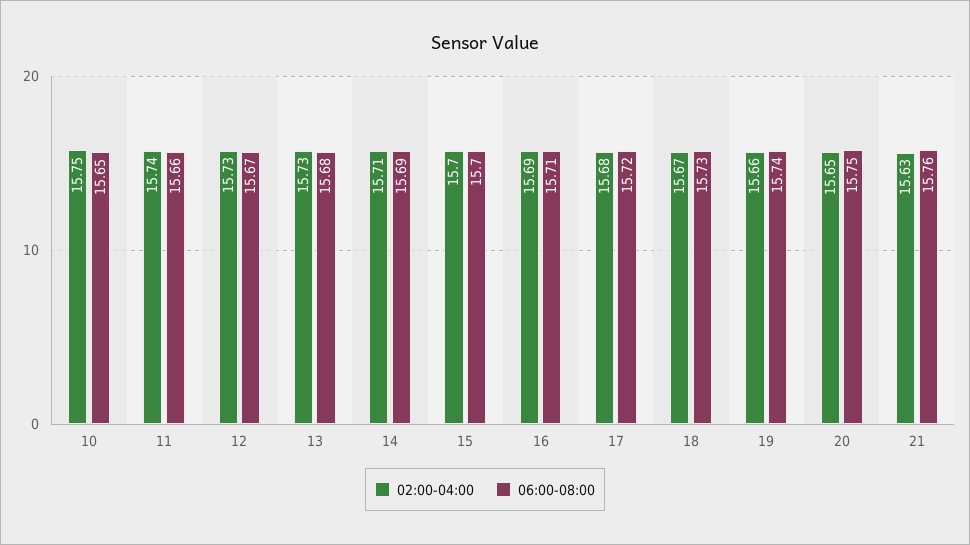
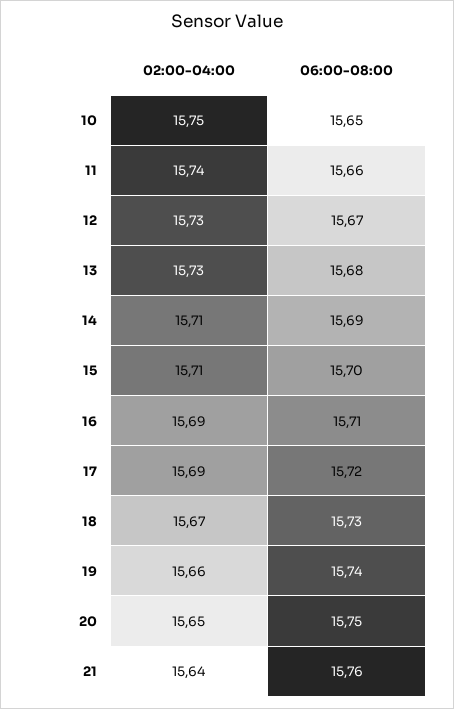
  {
    "02:00-04:00": {
      "10": 15.75,
      "11": 15.74,
      "12": 15.73,
      "13": 15.73,
      "14": 15.71,
-     "15": 15.7,
+     "15": 15.71,
      "16": 15.69,
-     "17": 15.68,
+     "17": 15.69,
      "18": 15.67,
      "19": 15.66,
      "20": 15.65,
-     "21": 15.63
+     "21": 15.64
    },
    "06:00-08:00": {
      "10": 15.65,
      "11": 15.66,
      "12": 15.67,
      "13": 15.68,
      "14": 15.69,
      "15": 15.7,
      "16": 15.71,
      "17": 15.72,
      "18": 15.73,
      "19": 15.74,
      "20": 15.75,
      "21": 15.76
    }
  }

